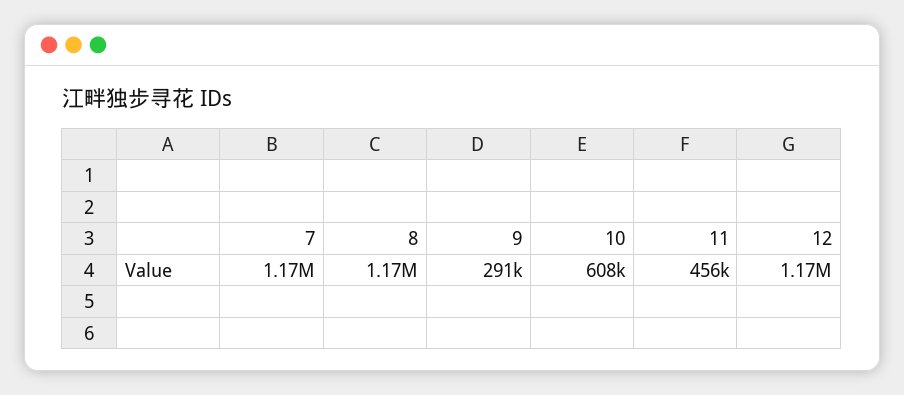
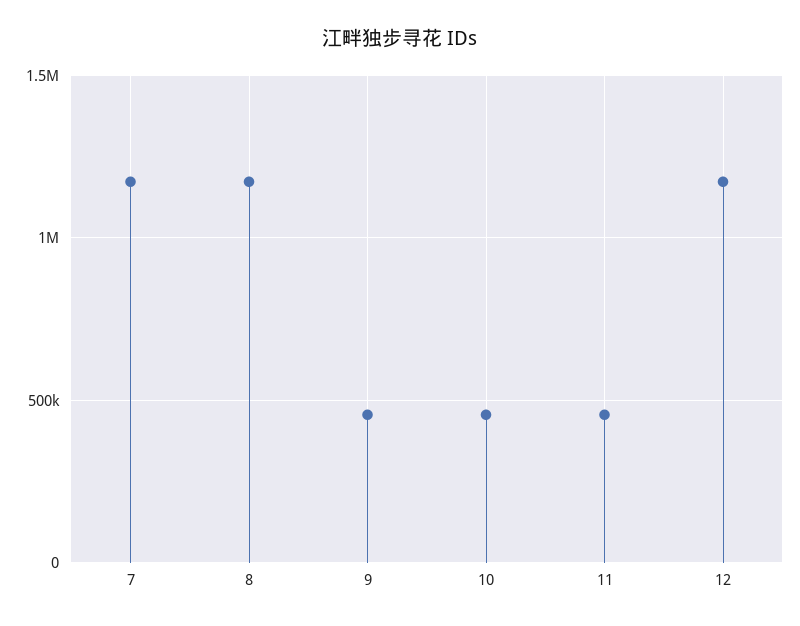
  {
    "7": 1170000,
    "8": 1170000,
-   "9": 291000,
+   "9": 450000,
-   "10": 608000,
+   "10": 450000,
    "11": 456000,
    "12": 1170000
  }

